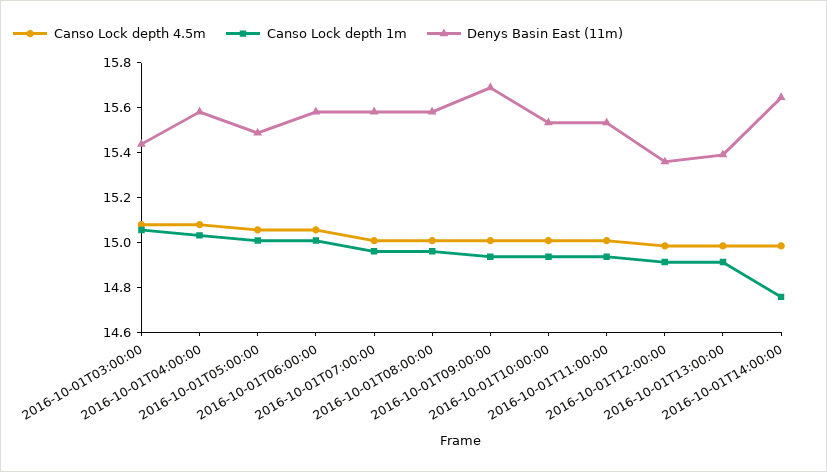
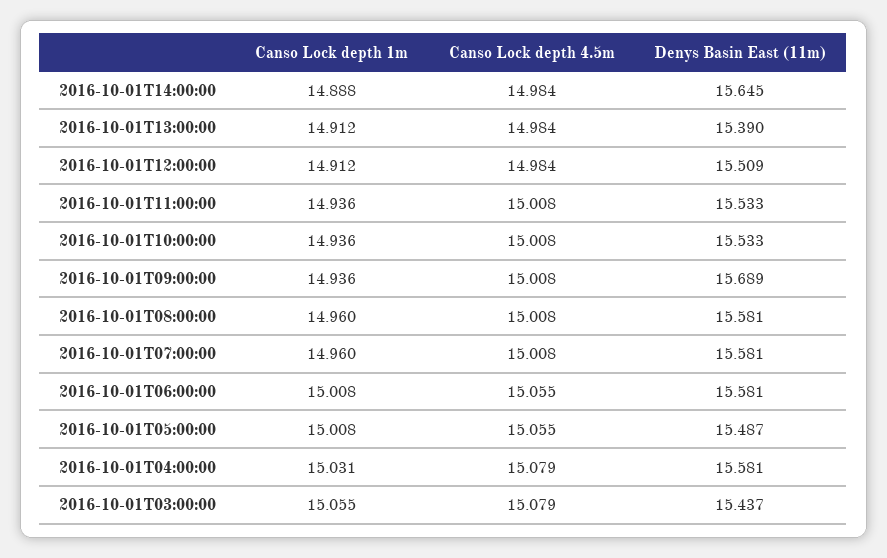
  {
    "Canso Lock depth 4.5m": {
      "2016-10-01T03:00:00": 15.079,
      "2016-10-01T04:00:00": 15.079,
      "2016-10-01T05:00:00": 15.055,
      "2016-10-01T06:00:00": 15.055,
      "2016-10-01T07:00:00": 15.008,
      "2016-10-01T08:00:00": 15.008,
      "2016-10-01T09:00:00": 15.008,
      "2016-10-01T10:00:00": 15.008,
      "2016-10-01T11:00:00": 15.008,
      "2016-10-01T12:00:00": 14.984,
      "2016-10-01T13:00:00": 14.984,
      "2016-10-01T14:00:00": 14.984
    },
    "Canso Lock depth 1m": {
      "2016-10-01T03:00:00": 15.055,
      "2016-10-01T04:00:00": 15.031,
      "2016-10-01T05:00:00": 15.008,
      "2016-10-01T06:00:00": 15.008,
      "2016-10-01T07:00:00": 14.96,
      "2016-10-01T08:00:00": 14.96,
      "2016-10-01T09:00:00": 14.936,
      "2016-10-01T10:00:00": 14.936,
      "2016-10-01T11:00:00": 14.936,
      "2016-10-01T12:00:00": 14.912,
      "2016-10-01T13:00:00": 14.912,
-     "2016-10-01T14:00:00": 14.75
+     "2016-10-01T14:00:00": 14.888
    },
    "Denys Basin East (11m)": {
      "2016-10-01T03:00:00": 15.437,
      "2016-10-01T04:00:00": 15.581,
      "2016-10-01T05:00:00": 15.487,
      "2016-10-01T06:00:00": 15.581,
      "2016-10-01T07:00:00": 15.581,
      "2016-10-01T08:00:00": 15.581,
      "2016-10-01T09:00:00": 15.689,
      "2016-10-01T10:00:00": 15.533,
      "2016-10-01T11:00:00": 15.533,
-     "2016-10-01T12:00:00": 15.35,
+     "2016-10-01T12:00:00": 15.509,
      "2016-10-01T13:00:00": 15.39,
      "2016-10-01T14:00:00": 15.645
    }
  }

